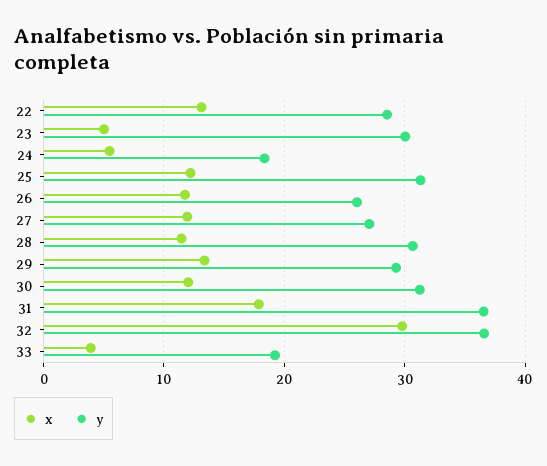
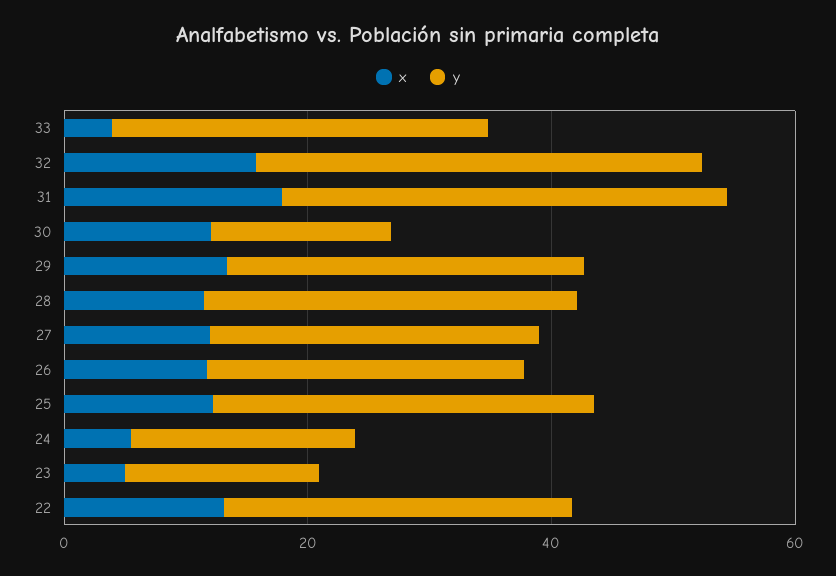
  {
    "x": {
      "22": 13,
      "23": 5,
      "24": 5,
      "25": 12,
      "26": 12,
      "27": 12,
      "28": 11,
      "29": 13,
      "30": 12,
      "31": 18,
-     "32": 30,
+     "32": 15,
      "33": 4
    },
    "y": {
      "22": 29,
-     "23": 30,
+     "23": 15,
      "24": 18,
      "25": 31,
      "26": 26,
      "27": 27,
      "28": 31,
      "29": 29,
-     "30": 31,
+     "30": 15,
      "31": 37,
      "32": 37,
-     "33": 19
+     "33": 30
    }
  }

